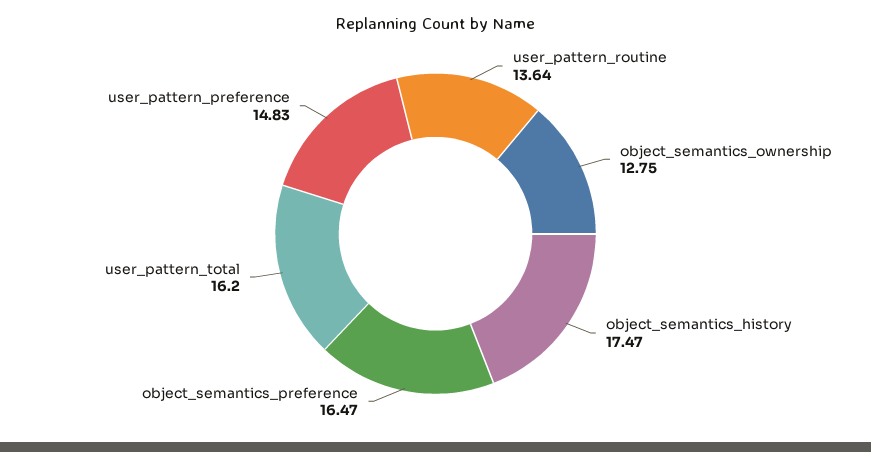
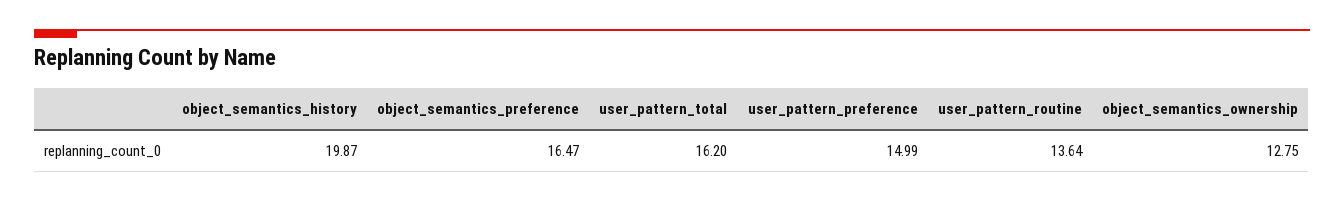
  {
    "user_pattern_routine": 13.64,
    "object_semantics_ownership": 12.75,
-   "object_semantics_history": 17.47,
+   "object_semantics_history": 19.87,
    "object_semantics_preference": 16.47,
    "user_pattern_total": 16.2,
-   "user_pattern_preference": 14.83
+   "user_pattern_preference": 14.99
  }

